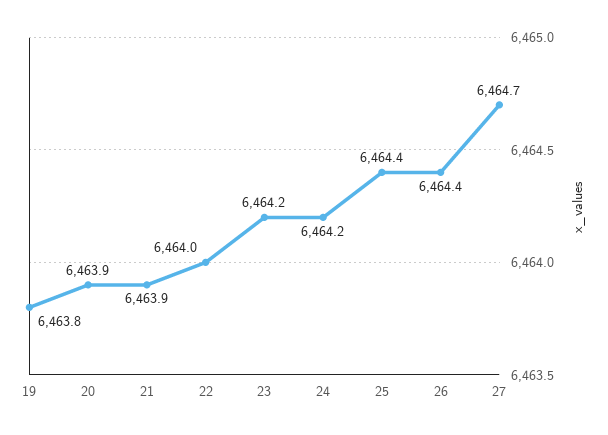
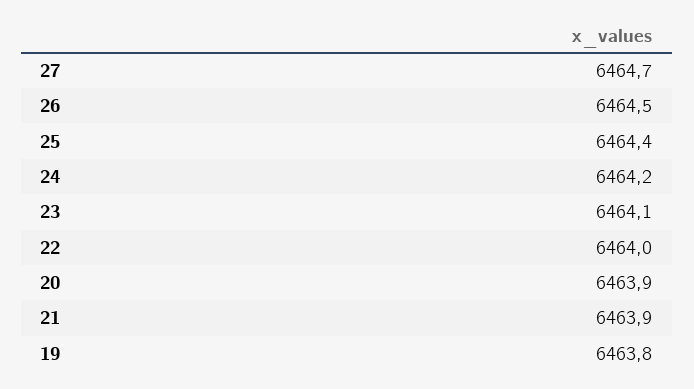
  {
    "19": 6463.8,
    "20": 6463.9,
    "21": 6463.9,
    "22": 6464,
-   "23": 6464.2,
+   "23": 6464.1,
    "24": 6464.2,
    "25": 6464.4,
-   "26": 6464.4,
+   "26": 6464.5,
    "27": 6464.7
  }

